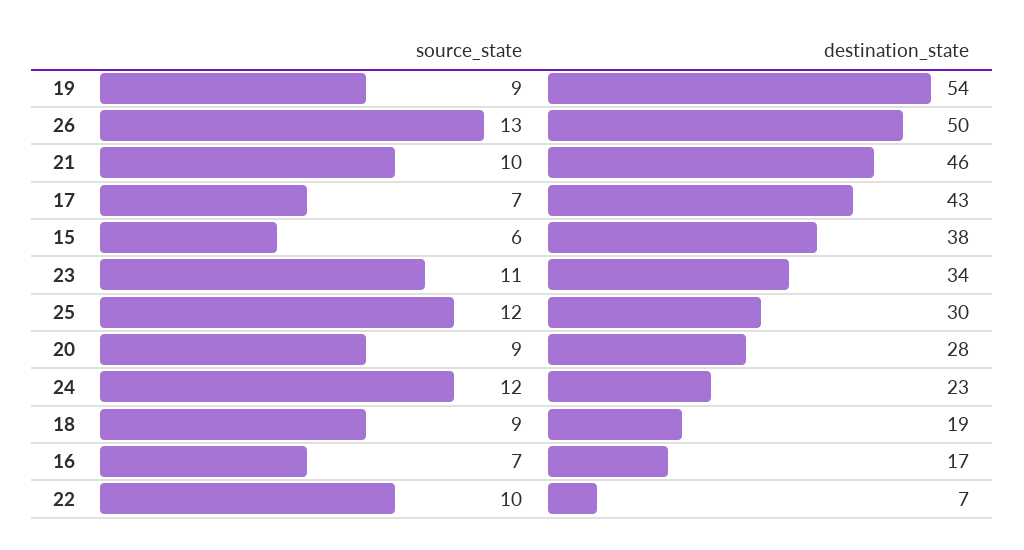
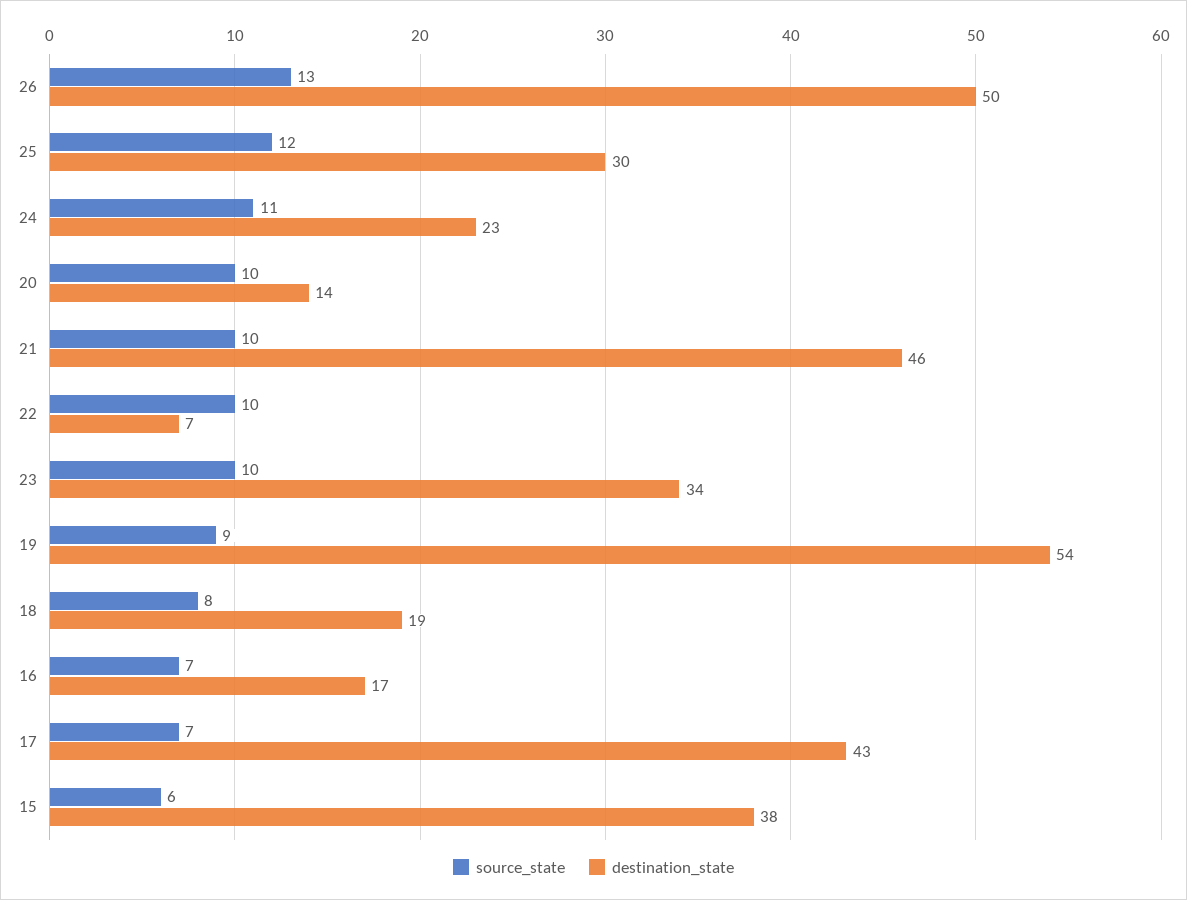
  {
    "source_state": {
      "19": 9,
      "26": 13,
      "21": 10,
      "17": 7,
      "15": 6,
-     "23": 11,
+     "23": 10,
      "25": 12,
-     "20": 9,
+     "20": 10,
-     "24": 12,
+     "24": 11,
-     "18": 9,
+     "18": 8,
      "16": 7,
      "22": 10
    },
    "destination_state": {
      "19": 54,
      "26": 50,
      "21": 46,
      "17": 43,
      "15": 38,
      "23": 34,
      "25": 30,
-     "20": 28,
+     "20": 14,
      "24": 23,
      "18": 19,
      "16": 17,
      "22": 7
    }
  }

